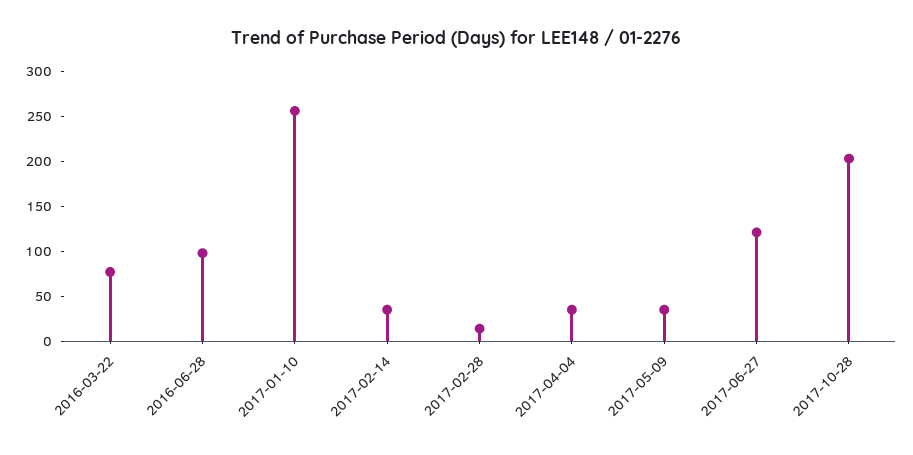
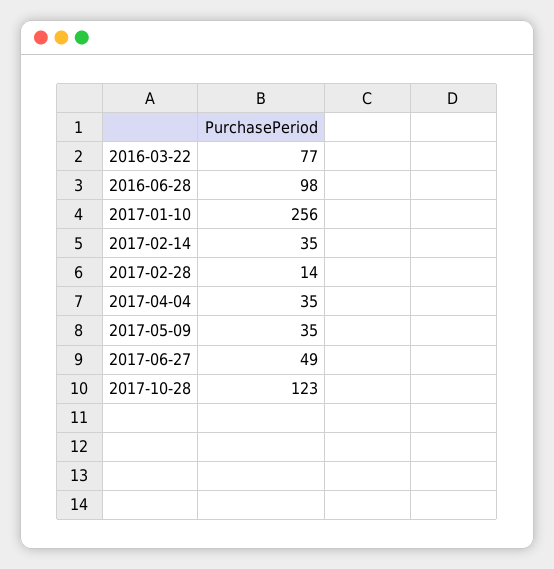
  {
    "2016-03-22": 77,
    "2016-06-28": 98,
    "2017-01-10": 256,
    "2017-02-14": 35,
    "2017-02-28": 14,
    "2017-04-04": 35,
    "2017-05-09": 35,
-   "2017-06-27": 120,
+   "2017-06-27": 49,
-   "2017-10-28": 200
+   "2017-10-28": 123
  }

